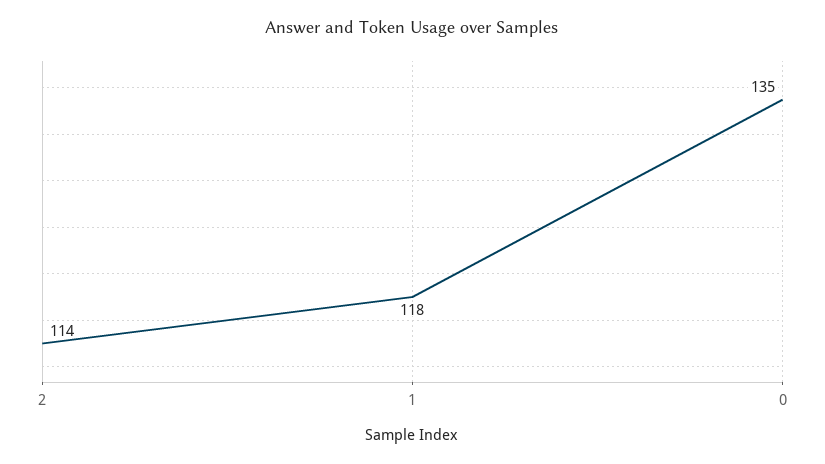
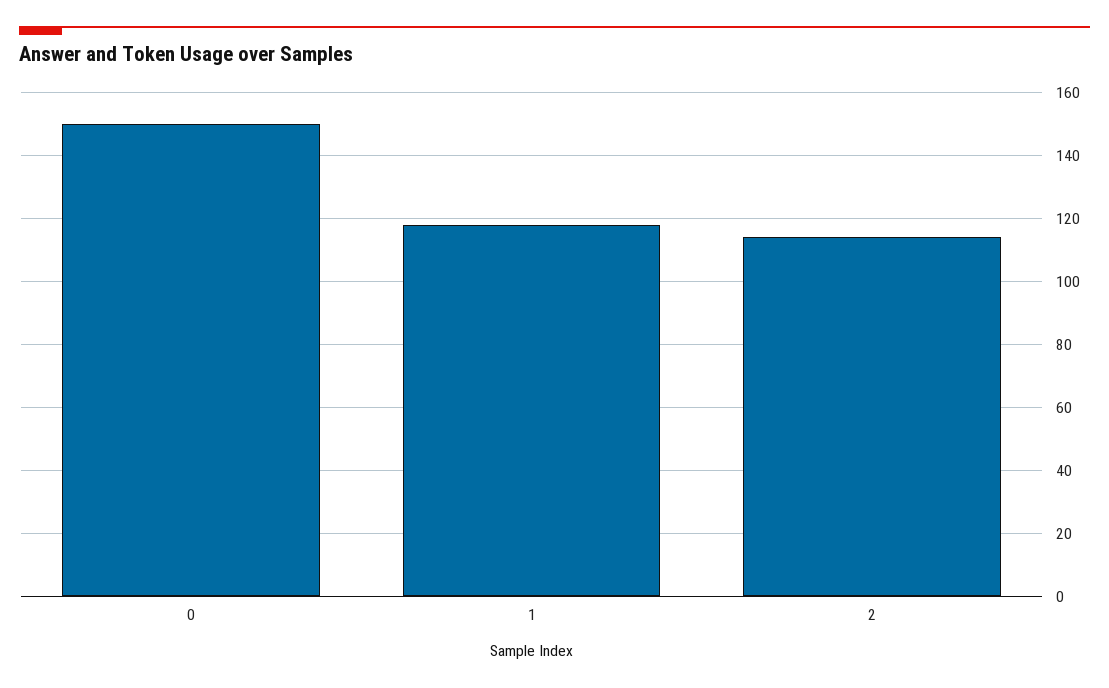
  {
    "2": 114,
    "1": 118,
-   "0": 135
+   "0": 150
  }

